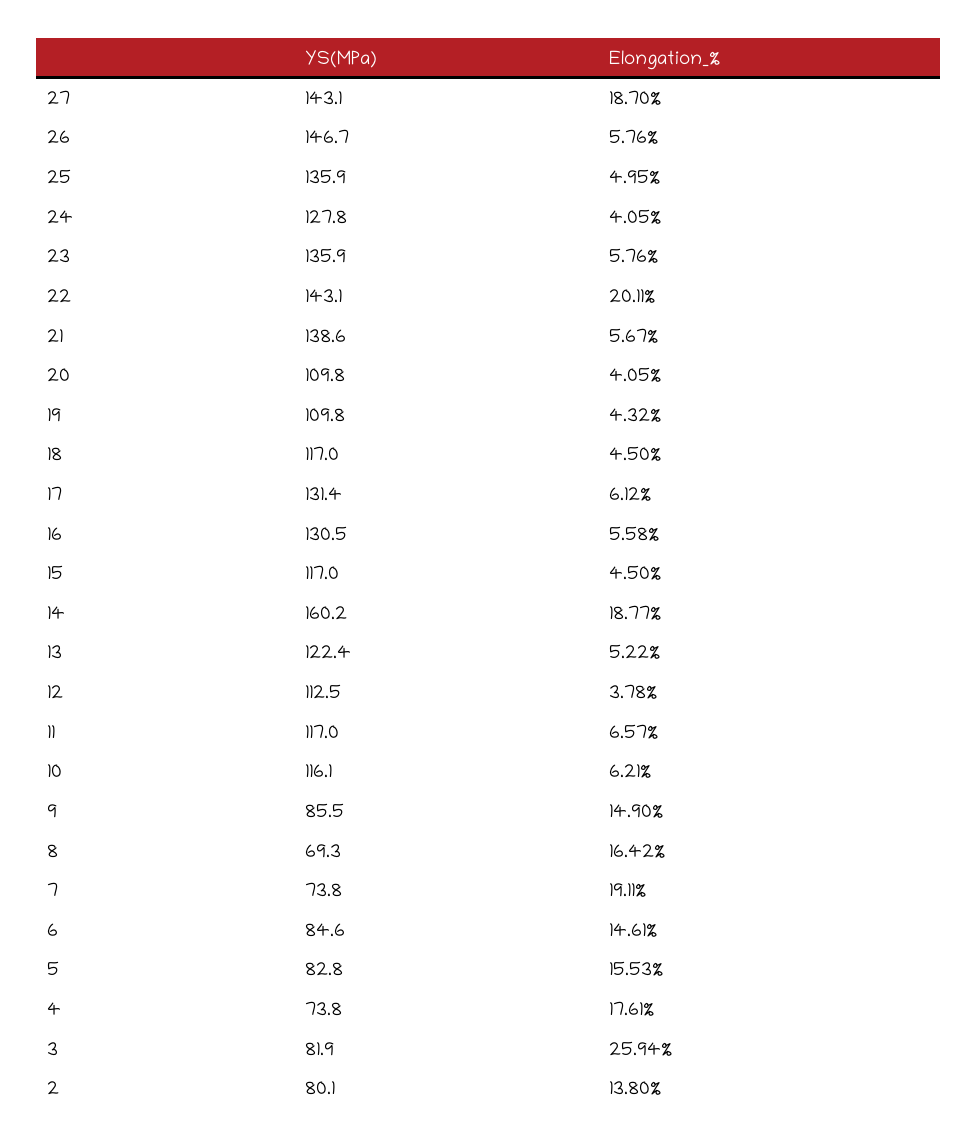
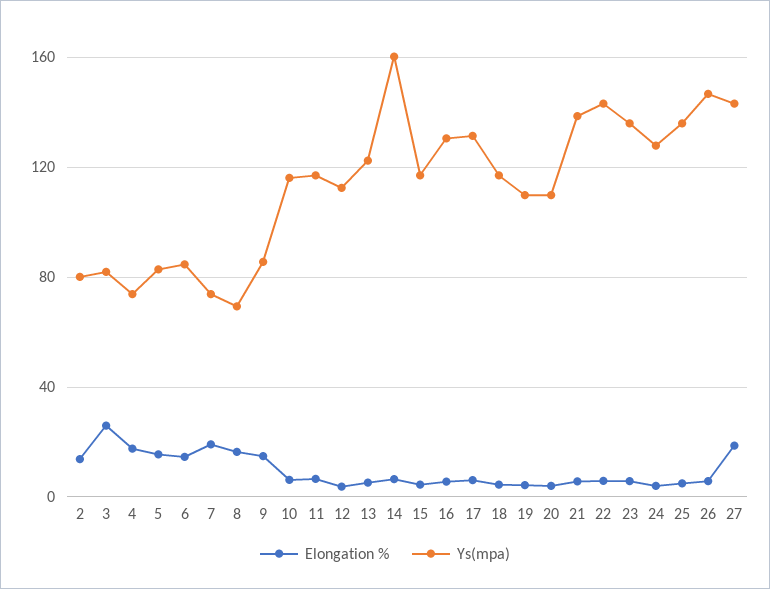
  {
    "YS(MPa)": {
      "27": 143.1,
      "26": 146.7,
      "25": 135.9,
      "24": 127.8,
      "23": 135.9,
      "22": 143.1,
      "21": 138.6,
      "20": 109.8,
      "19": 109.8,
      "18": 117,
      "17": 131.4,
      "16": 130.5,
      "15": 117,
      "14": 160.2,
      "13": 122.4,
      "12": 112.5,
      "11": 117,
      "10": 116.1,
      "9": 85.5,
      "8": 69.3,
      "7": 73.8,
      "6": 84.6,
      "5": 82.8,
      "4": 73.8,
      "3": 81.9,
      "2": 80.1
    },
    "Elongation_%": {
      "27": 18.7,
      "26": 5.76,
      "25": 4.95,
      "24": 4.05,
      "23": 5.76,
-     "22": 20.11,
+     "22": 5,
      "21": 5.67,
      "20": 4.05,
      "19": 4.32,
      "18": 4.5,
      "17": 6.12,
      "16": 5.58,
      "15": 4.5,
-     "14": 18.77,
+     "14": 5,
      "13": 5.22,
      "12": 3.78,
      "11": 6.57,
      "10": 6.21,
      "9": 14.9,
      "8": 16.42,
      "7": 19.11,
      "6": 14.61,
      "5": 15.53,
      "4": 17.61,
      "3": 25.94,
      "2": 13.8
    }
  }

